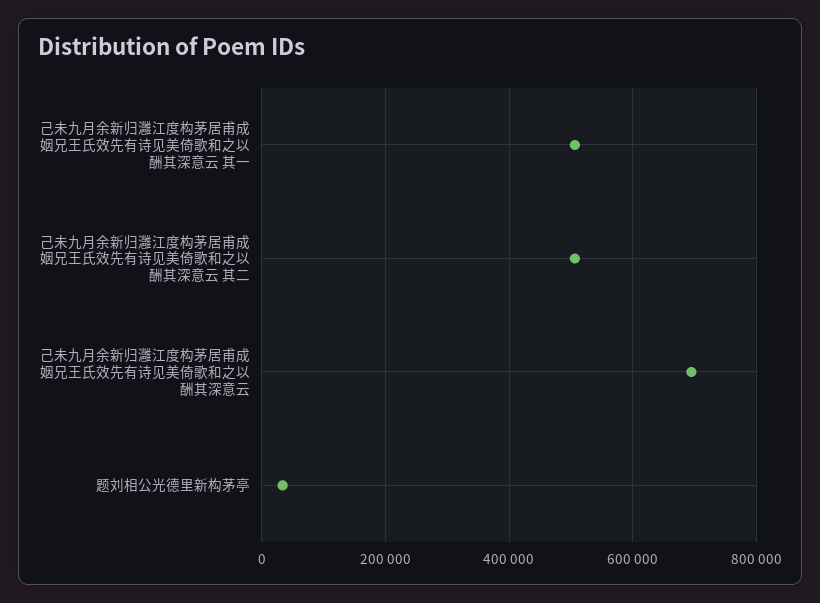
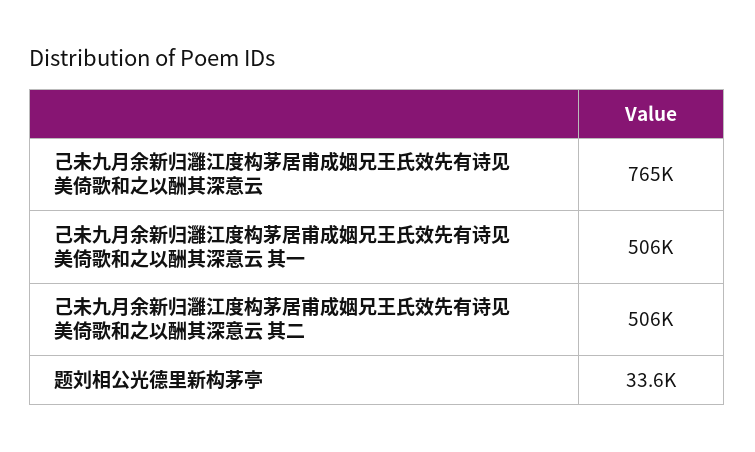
  {
    "己未九月余新归灉江度构茅居甫成姻兄王氏效先有诗见美倚歌和之以酬其深意云 其一": 506000,
    "己未九月余新归灉江度构茅居甫成姻兄王氏效先有诗见美倚歌和之以酬其深意云 其二": 506000,
-   "己未九月余新归灉江度构茅居甫成姻兄王氏效先有诗见美倚歌和之以酬其深意云": 700000,
+   "己未九月余新归灉江度构茅居甫成姻兄王氏效先有诗见美倚歌和之以酬其深意云": 765000,
    "题刘相公光德里新构茅亭": 33600
  }

